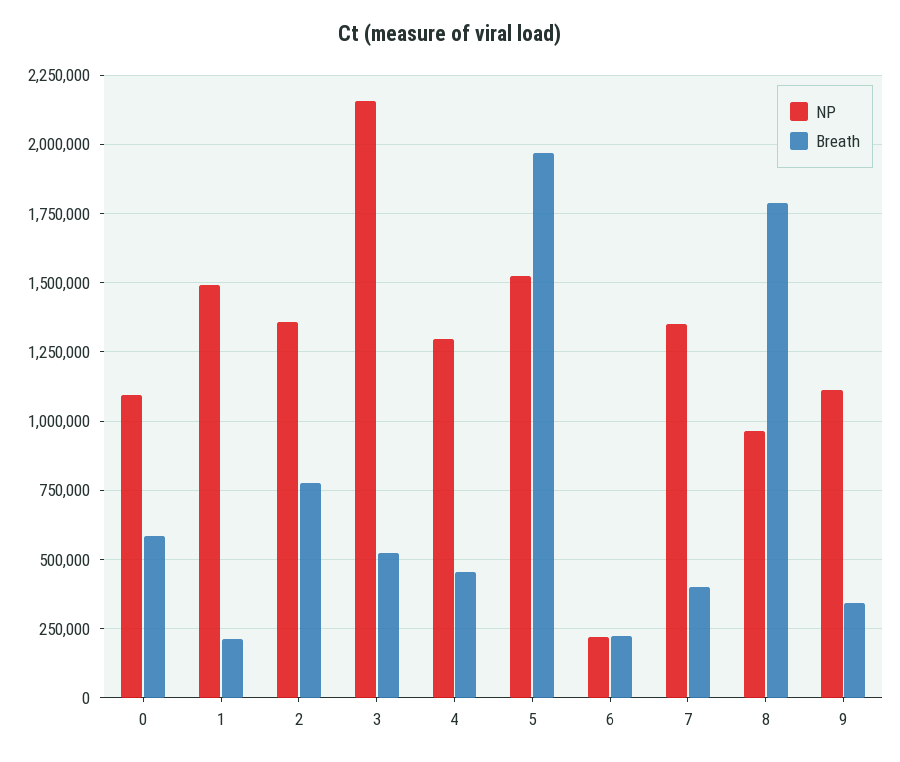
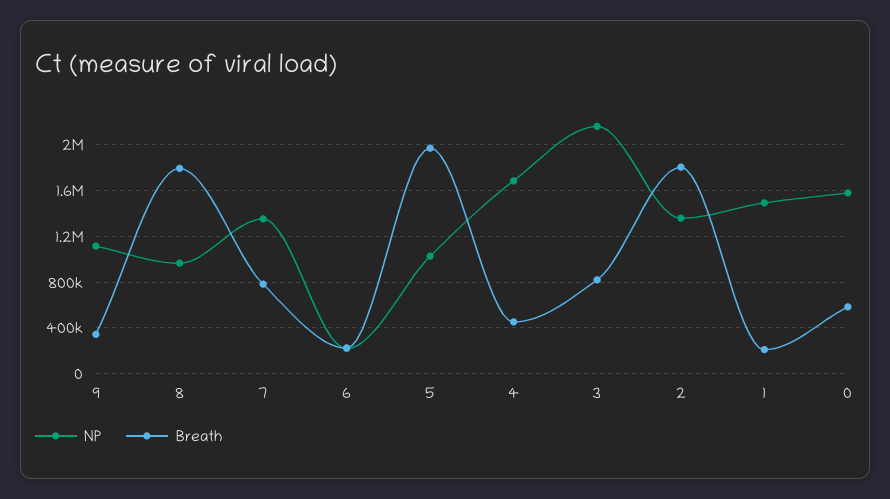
  {
    "NP": {
-     "0": 1100000,
+     "0": 1600000,
      "1": 1500000,
      "2": 1350000,
      "3": 2150000,
-     "4": 1300000,
+     "4": 1700000,
-     "5": 1525000,
+     "5": 1000000,
      "6": 225000,
      "7": 1350000,
      "8": 975000,
      "9": 1125000
    },
    "Breath": {
      "0": 575000,
      "1": 200000,
-     "2": 775000,
+     "2": 1800000,
-     "3": 525000,
+     "3": 800000,
      "4": 450000,
      "5": 1975000,
      "6": 225000,
-     "7": 400000,
+     "7": 800000,
      "8": 1800000,
      "9": 350000
    }
  }

